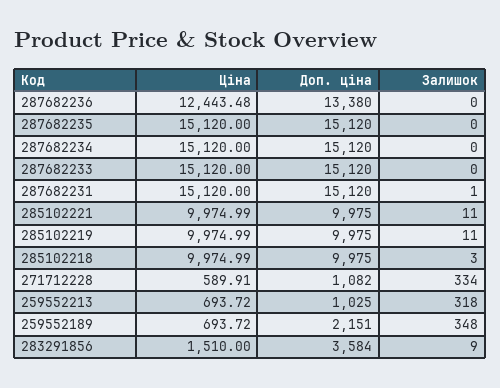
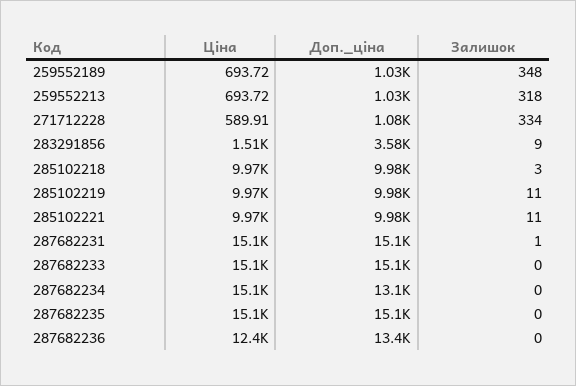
  {
    "Ціна": {
      "287682236": 12443.48,
      "287682235": 15120,
      "287682234": 15120,
      "287682233": 15120,
      "287682231": 15120,
      "285102221": 9974.99,
      "285102219": 9974.99,
      "285102218": 9974.99,
      "271712228": 589.91,
      "259552213": 693.72,
      "259552189": 693.72,
      "283291856": 1510
    },
    "Доп. ціна": {
      "287682236": 13380,
      "287682235": 15120,
-     "287682234": 15120,
+     "287682234": 13100,
      "287682233": 15120,
      "287682231": 15120,
      "285102221": 9975,
      "285102219": 9975,
      "285102218": 9975,
      "271712228": 1082,
      "259552213": 1025,
-     "259552189": 2151,
+     "259552189": 1030,
      "283291856": 3584
    },
    "Залишок": {
      "287682236": 0,
      "287682235": 0,
      "287682234": 0,
      "287682233": 0,
      "287682231": 1,
      "285102221": 11,
      "285102219": 11,
      "285102218": 3,
      "271712228": 334,
      "259552213": 318,
      "259552189": 348,
      "283291856": 9
    }
  }

